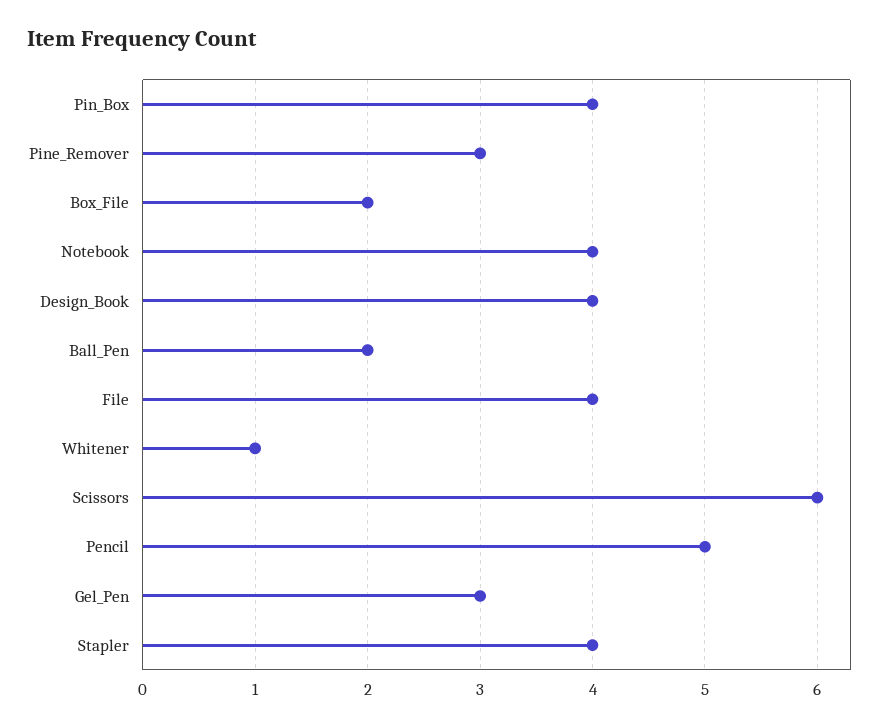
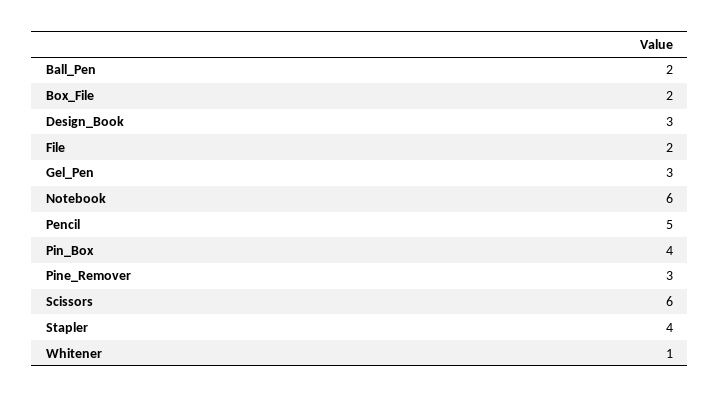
  {
    "Pin_Box": 4,
    "Pine_Remover": 3,
    "Box_File": 2,
-   "Notebook": 4,
+   "Notebook": 6,
-   "Design_Book": 4,
+   "Design_Book": 3,
    "Ball_Pen": 2,
-   "File": 4,
+   "File": 2,
    "Whitener": 1,
    "Scissors": 6,
    "Pencil": 5,
    "Gel_Pen": 3,
    "Stapler": 4
  }

